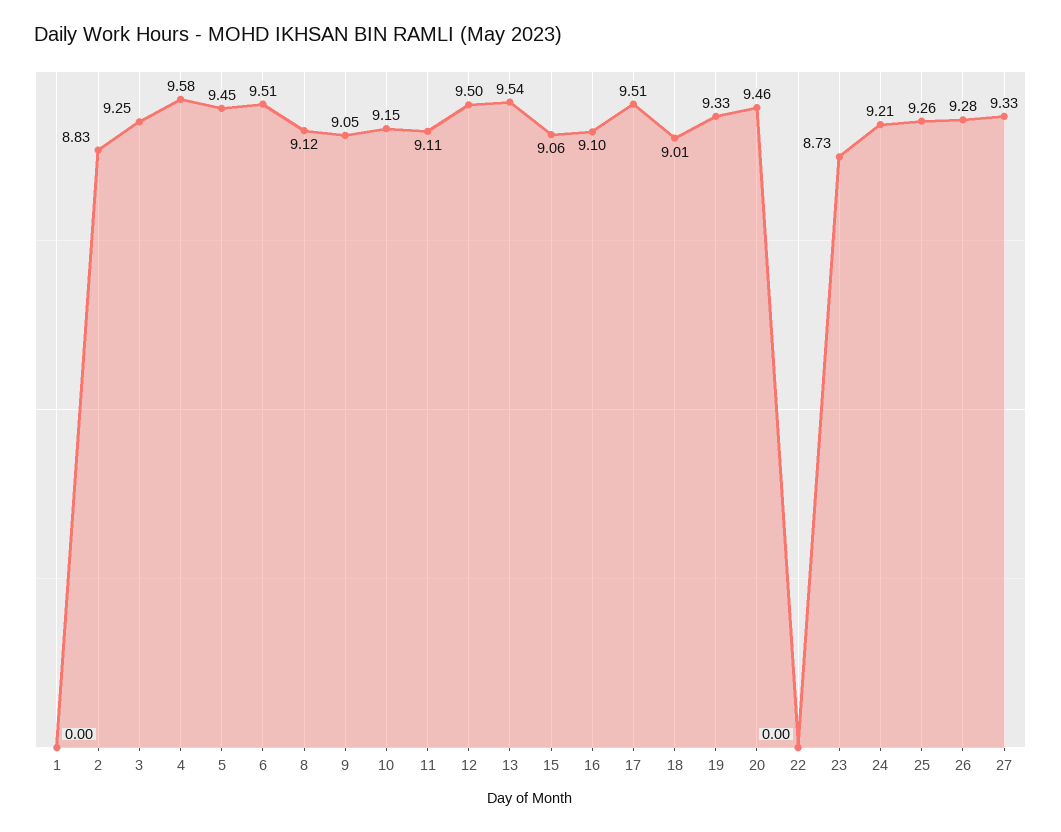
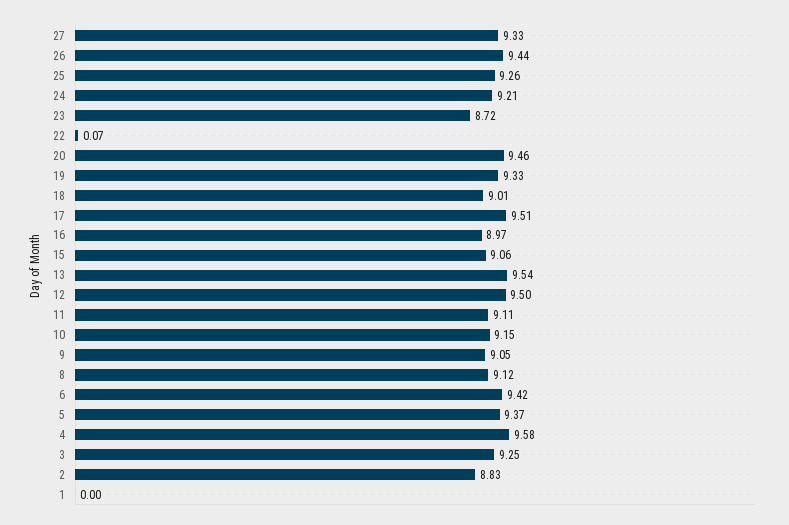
  {
    "1": 0,
    "2": 8.83,
    "3": 9.25,
    "4": 9.58,
-   "5": 9.45,
+   "5": 9.37,
-   "6": 9.51,
+   "6": 9.42,
    "8": 9.12,
    "9": 9.05,
    "10": 9.15,
    "11": 9.11,
    "12": 9.5,
    "13": 9.54,
    "15": 9.06,
-   "16": 9.1,
+   "16": 8.97,
    "17": 9.51,
    "18": 9.01,
    "19": 9.33,
    "20": 9.46,
-   "22": 0,
+   "22": 0.07,
-   "23": 8.73,
+   "23": 8.72,
    "24": 9.21,
    "25": 9.26,
-   "26": 9.28,
+   "26": 9.44,
    "27": 9.33
  }

